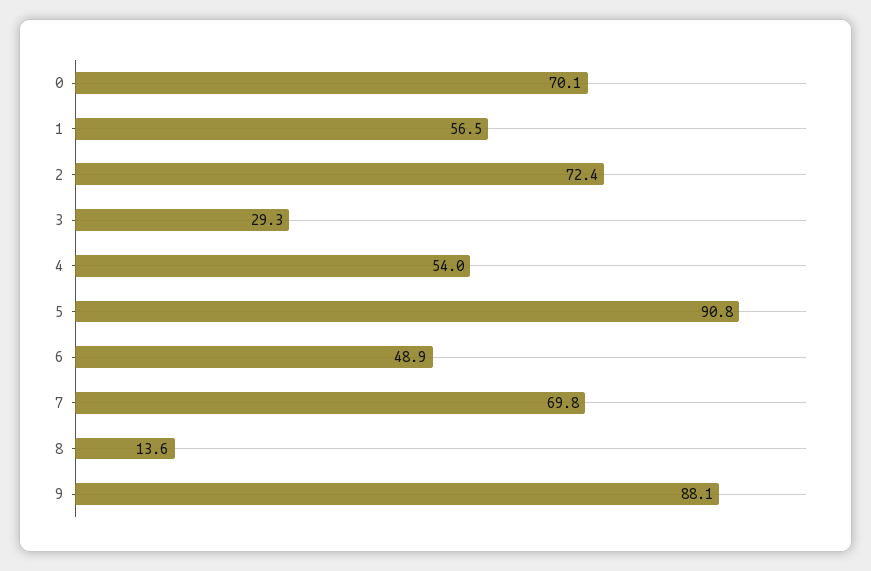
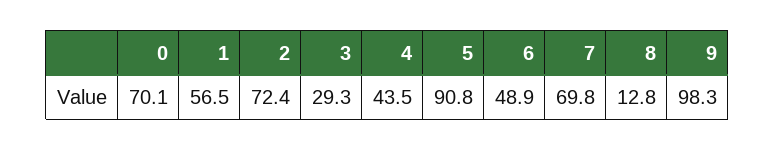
  {
    "0": 70.1,
    "1": 56.5,
    "2": 72.4,
    "3": 29.3,
-   "4": 54,
+   "4": 43.5,
    "5": 90.8,
    "6": 48.9,
    "7": 69.8,
-   "8": 13.6,
+   "8": 12.8,
-   "9": 88.1
+   "9": 98.3
  }

